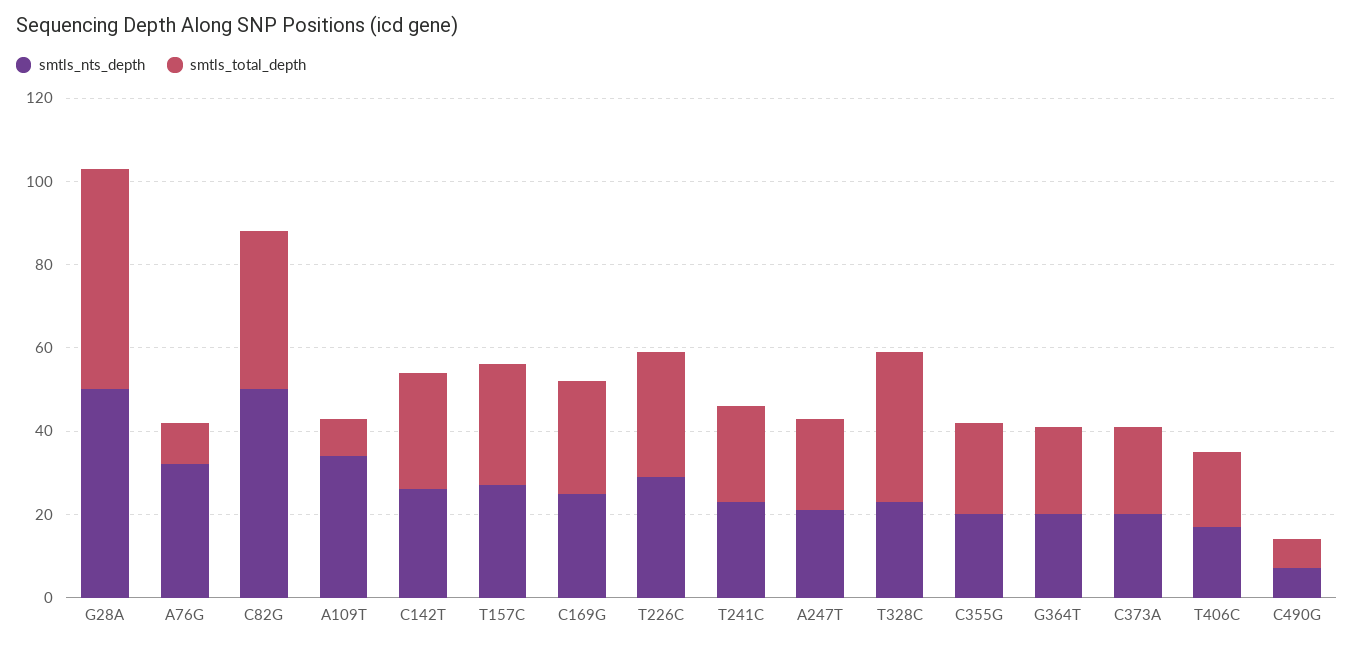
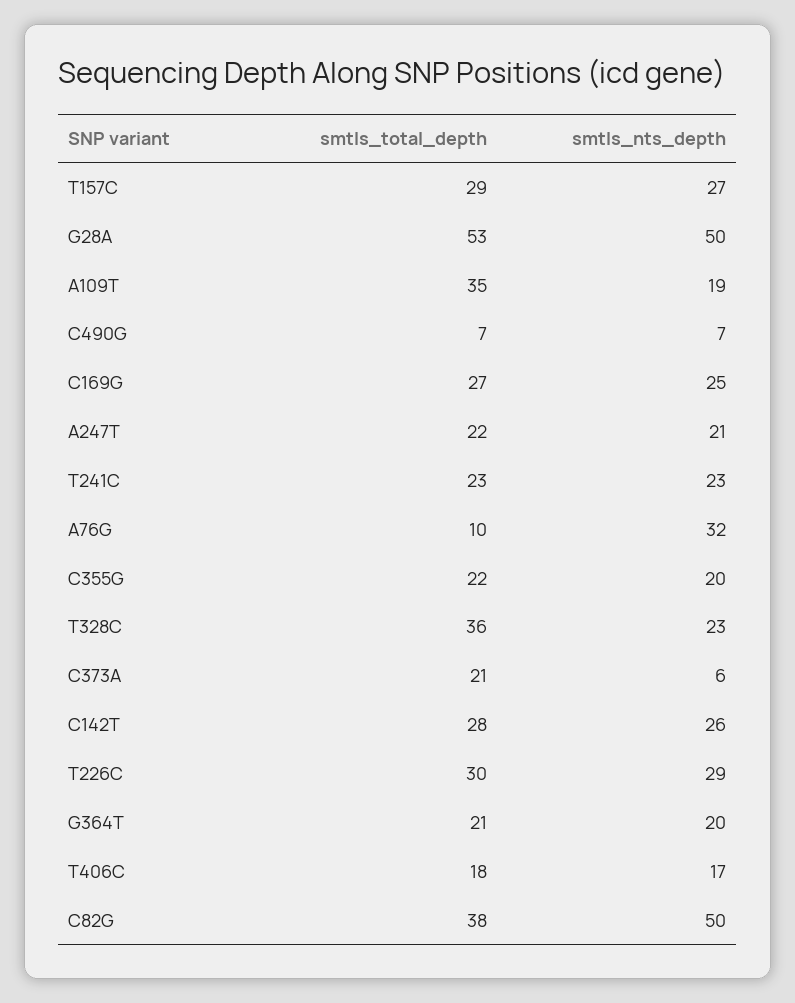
  {
    "smtls_nts_depth": {
      "G28A": 50,
      "A76G": 32,
      "C82G": 50,
-     "A109T": 35,
+     "A109T": 19,
      "C142T": 26,
      "T157C": 27,
      "C169G": 25,
      "T226C": 29,
      "T241C": 23,
      "A247T": 21,
      "T328C": 23,
      "C355G": 20,
      "G364T": 20,
-     "C373A": 20,
+     "C373A": 6,
      "T406C": 17,
      "C490G": 7
    },
    "smtls_total_depth": {
      "G28A": 53,
      "A76G": 10,
      "C82G": 38,
-     "A109T": 10,
+     "A109T": 35,
      "C142T": 28,
      "T157C": 29,
      "C169G": 27,
      "T226C": 30,
      "T241C": 23,
      "A247T": 22,
      "T328C": 36,
      "C355G": 22,
      "G364T": 21,
      "C373A": 21,
      "T406C": 18,
      "C490G": 7
    }
  }

